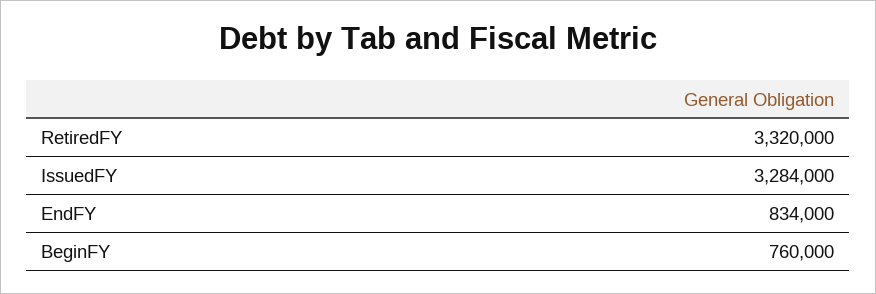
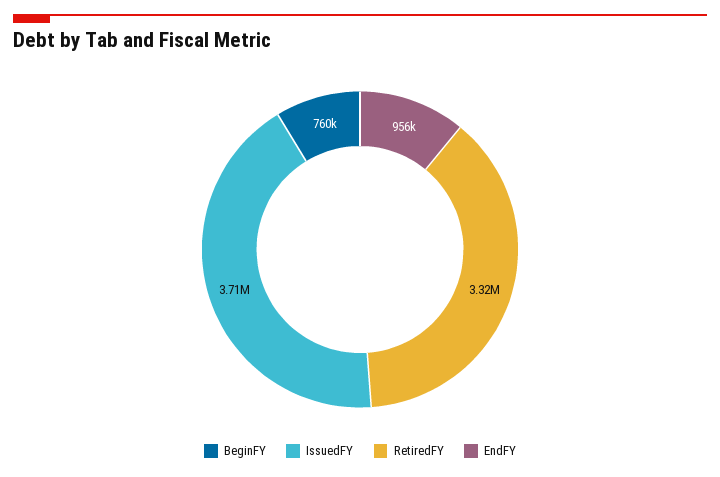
  {
    "RetiredFY": 3320000,
-   "IssuedFY": 3284000,
+   "IssuedFY": 3710000,
-   "EndFY": 834000,
+   "EndFY": 956000,
    "BeginFY": 760000
  }

